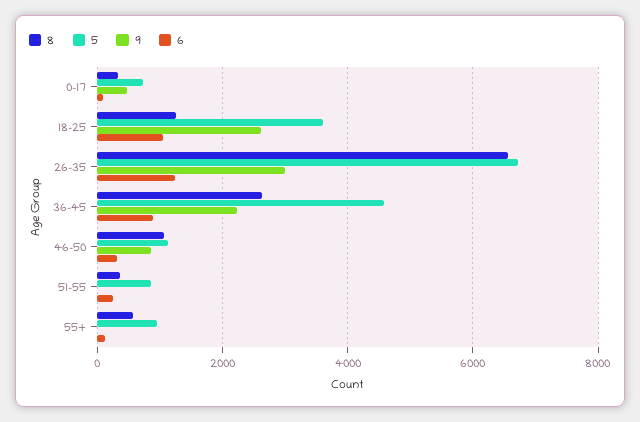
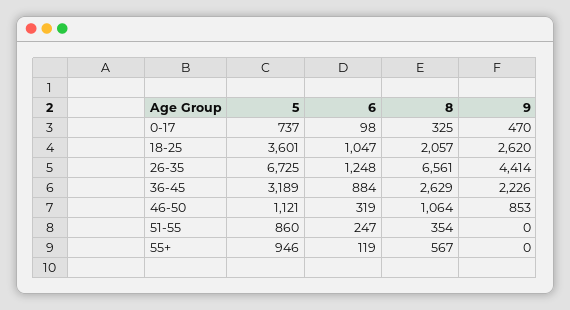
  {
    "8": {
      "0-17": 325,
-     "18-25": 1200,
+     "18-25": 2057,
      "26-35": 6561,
      "36-45": 2629,
      "46-50": 1064,
      "51-55": 354,
      "55+": 567
    },
    "5": {
      "0-17": 737,
      "18-25": 3601,
      "26-35": 6725,
-     "36-45": 4600,
+     "36-45": 3189,
      "46-50": 1121,
      "51-55": 860,
      "55+": 946
    },
    "9": {
      "0-17": 470,
      "18-25": 2620,
-     "26-35": 3000,
+     "26-35": 4414,
      "36-45": 2226,
      "46-50": 853,
      "51-55": 0,
      "55+": 0
    },
    "6": {
      "0-17": 98,
      "18-25": 1047,
      "26-35": 1248,
      "36-45": 884,
      "46-50": 319,
      "51-55": 247,
      "55+": 119
    }
  }

